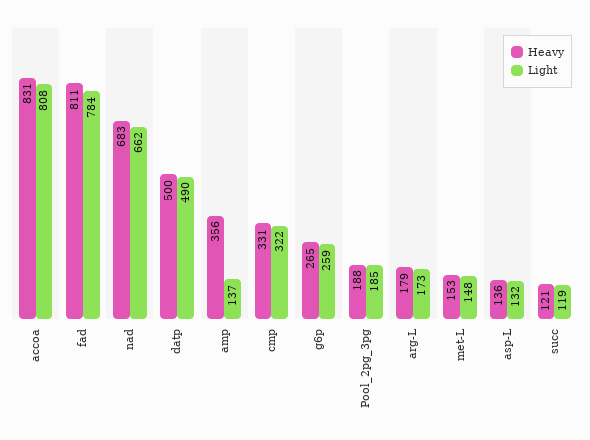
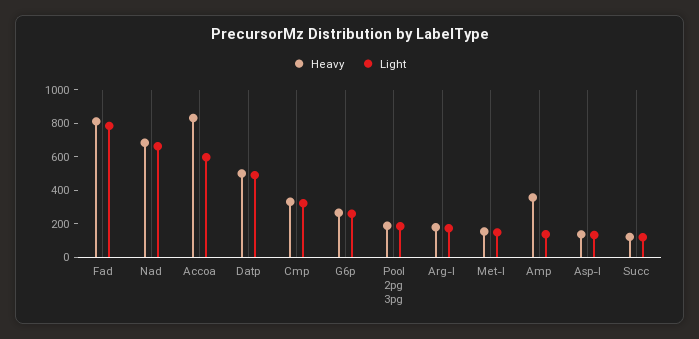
  {
    "Heavy": {
      "accoa": 831,
      "fad": 811,
      "nad": 683,
      "datp": 500,
      "amp": 356,
      "cmp": 331,
      "g6p": 265,
      "Pool_2pg_3pg": 188,
      "arg-L": 179,
      "met-L": 153,
      "asp-L": 136,
      "succ": 121
    },
    "Light": {
-     "accoa": 808,
+     "accoa": 600,
      "fad": 784,
      "nad": 662,
      "datp": 490,
      "amp": 137,
      "cmp": 322,
      "g6p": 259,
      "Pool_2pg_3pg": 185,
      "arg-L": 173,
      "met-L": 148,
      "asp-L": 132,
      "succ": 119
    }
  }

